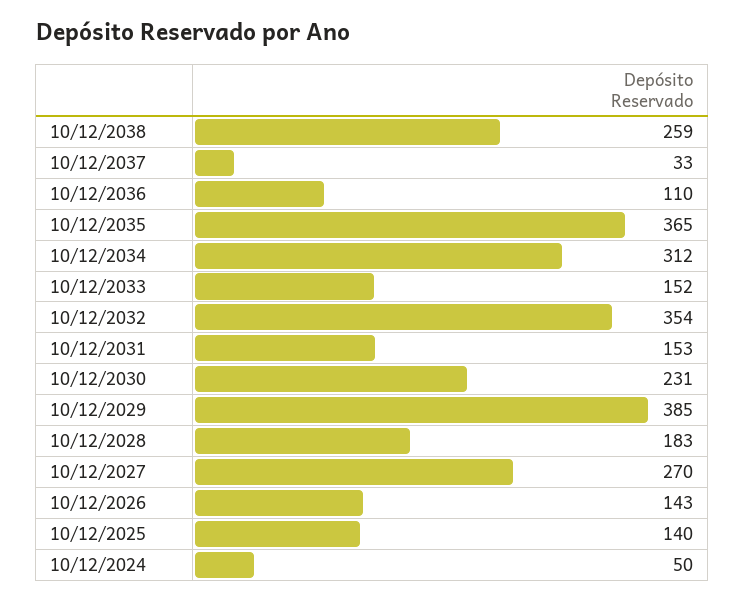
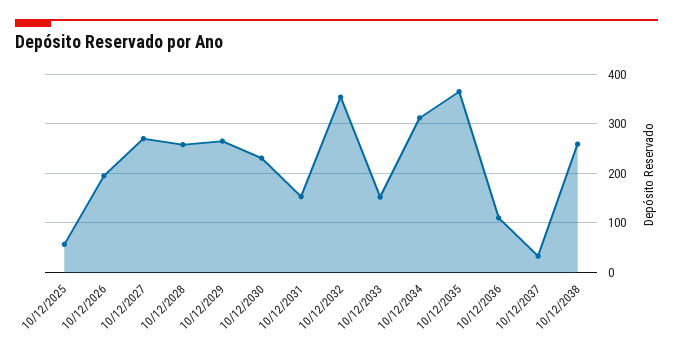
  {
    "10/12/2038": 259,
    "10/12/2037": 33,
    "10/12/2036": 110,
    "10/12/2035": 365,
    "10/12/2034": 312,
    "10/12/2033": 152,
    "10/12/2032": 354,
    "10/12/2031": 153,
    "10/12/2030": 231,
-   "10/12/2029": 385,
+   "10/12/2029": 260,
-   "10/12/2028": 183,
+   "10/12/2028": 260,
    "10/12/2027": 270,
-   "10/12/2026": 143,
+   "10/12/2026": 200,
-   "10/12/2025": 140,
+   "10/12/2025": 60
-   "10/12/2024": 50
  }

